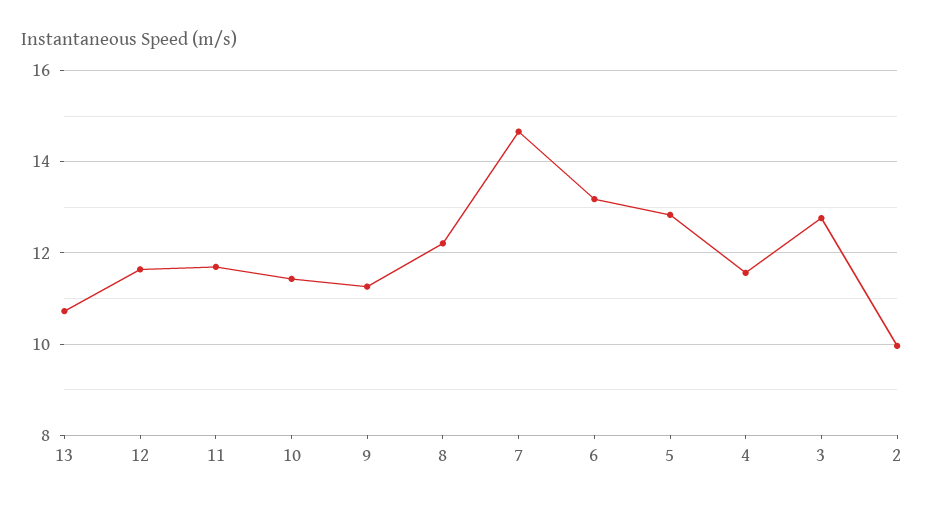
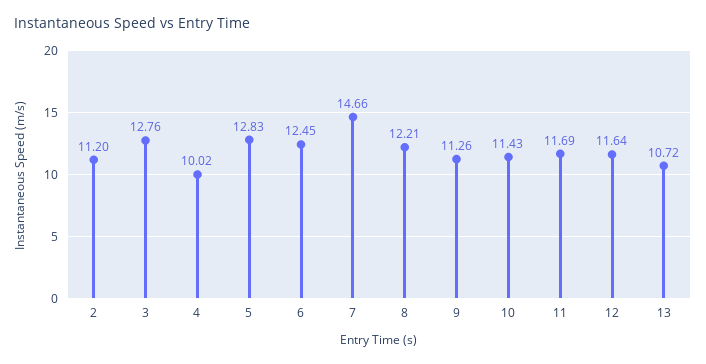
  {
    "13": 10.72,
    "12": 11.64,
    "11": 11.69,
    "10": 11.43,
    "9": 11.26,
    "8": 12.21,
    "7": 14.66,
-   "6": 13.2,
+   "6": 12.45,
    "5": 12.83,
-   "4": 11.6,
+   "4": 10.02,
    "3": 12.76,
-   "2": 10
+   "2": 11.2
  }

